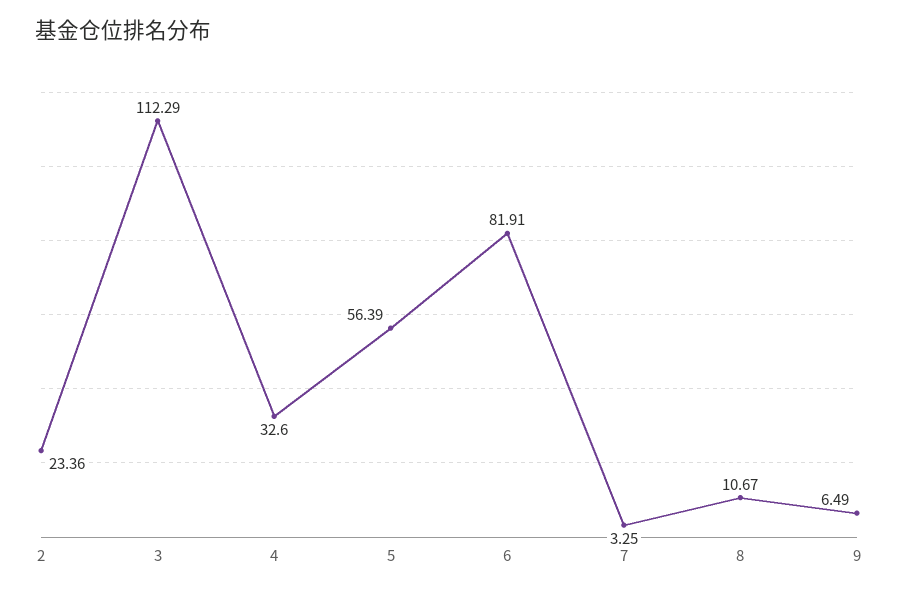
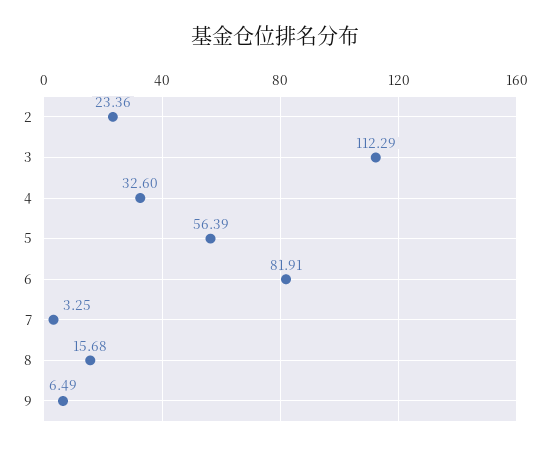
  {
    "2": 23.36,
    "3": 112.29,
    "4": 32.6,
    "5": 56.39,
    "6": 81.91,
    "7": 3.25,
-   "8": 10.67,
+   "8": 15.68,
    "9": 6.49
  }

